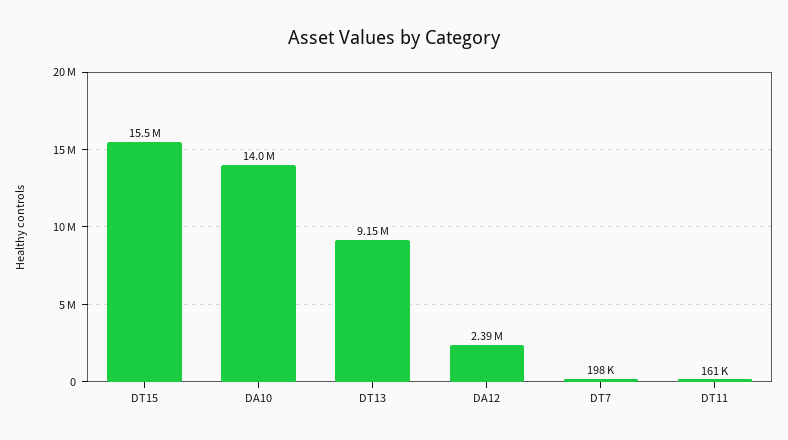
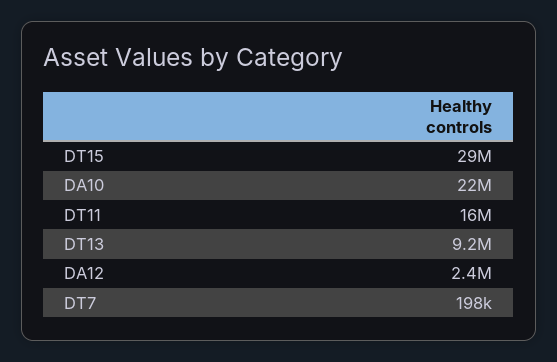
  {
-   "DT15": 15500000,
+   "DT15": 29000000,
-   "DA10": 14000000,
+   "DA10": 22000000,
    "DT13": 9150000,
    "DA12": 2390000,
    "DT7": 198000,
-   "DT11": 161000
+   "DT11": 16000000
  }

